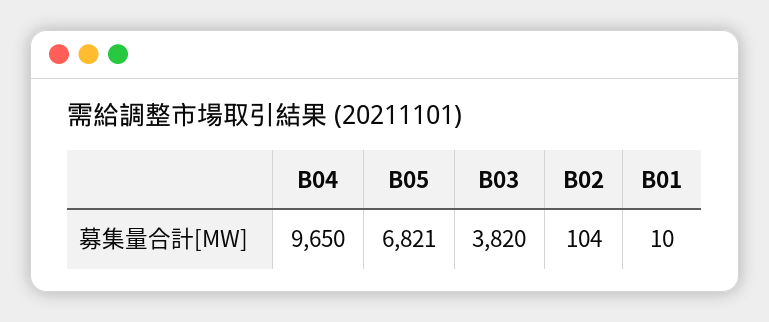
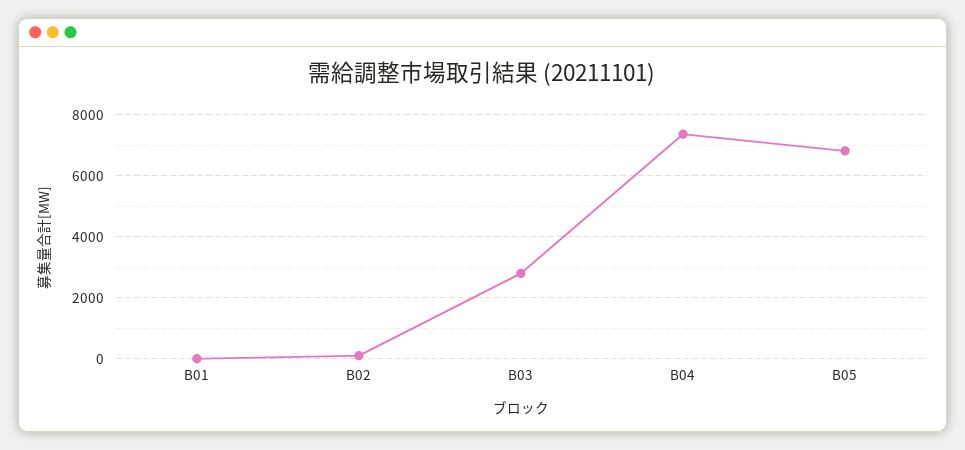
  {
-   "B04": 9650,
+   "B04": 7400,
    "B05": 6821,
-   "B03": 3820,
+   "B03": 2800,
    "B02": 104,
    "B01": 10
  }

